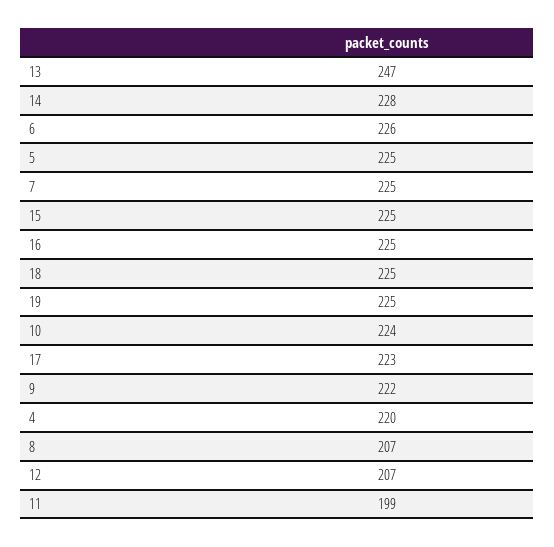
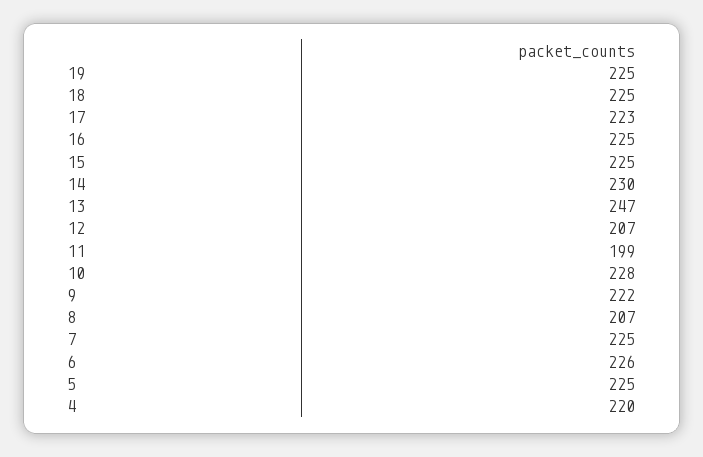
  {
    "13": 247,
-   "14": 228,
+   "14": 230,
    "6": 226,
    "5": 225,
    "7": 225,
    "15": 225,
    "16": 225,
    "18": 225,
    "19": 225,
-   "10": 224,
+   "10": 228,
    "17": 223,
    "9": 222,
    "4": 220,
    "8": 207,
    "12": 207,
    "11": 199
  }

